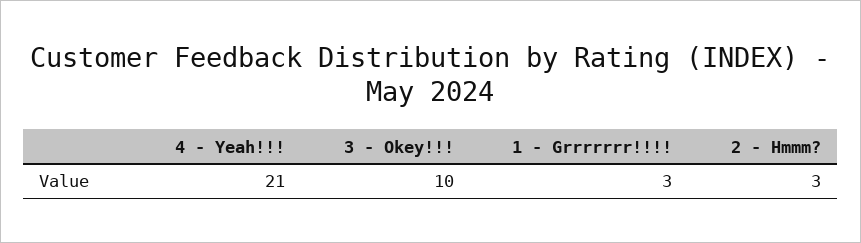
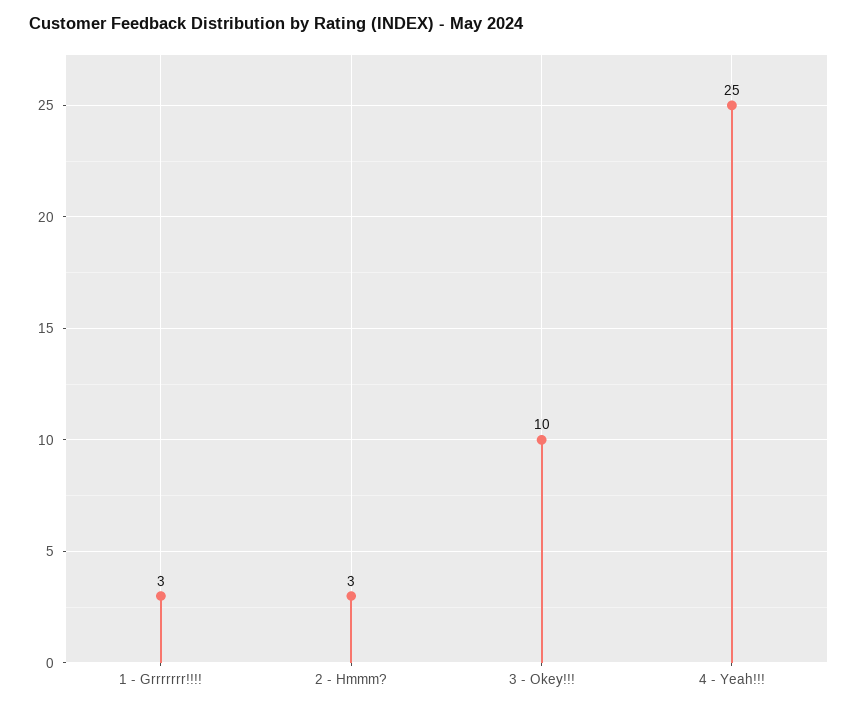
  {
-   "4 - Yeah!!!": 21,
+   "4 - Yeah!!!": 25,
    "3 - Okey!!!": 10,
    "1 - Grrrrrrr!!!!": 3,
    "2 - Hmmm?": 3
  }

